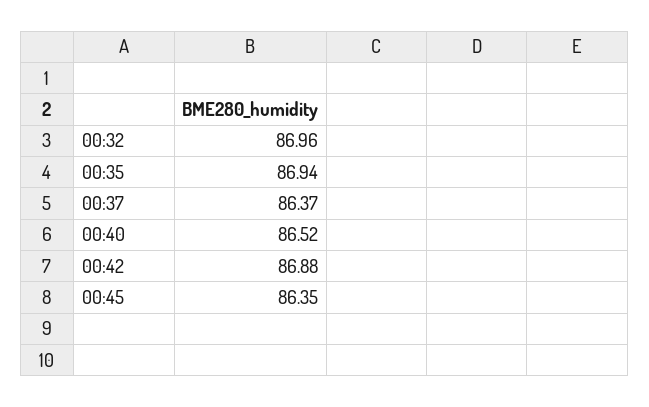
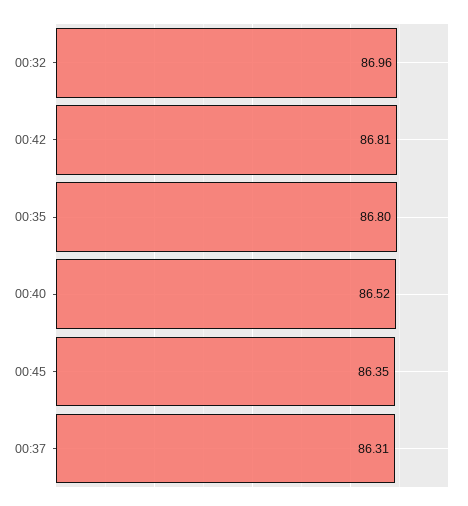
  {
    "00:32": 86.96,
-   "00:35": 86.94,
+   "00:35": 86.8,
-   "00:37": 86.37,
+   "00:37": 86.31,
    "00:40": 86.52,
-   "00:42": 86.88,
+   "00:42": 86.81,
    "00:45": 86.35
  }

